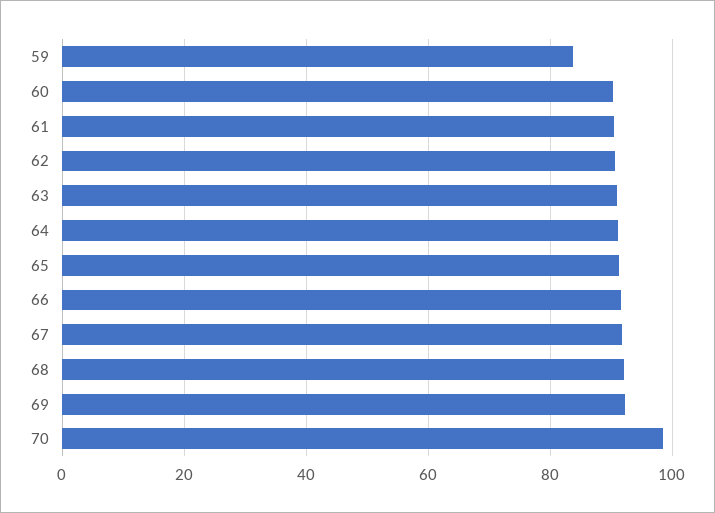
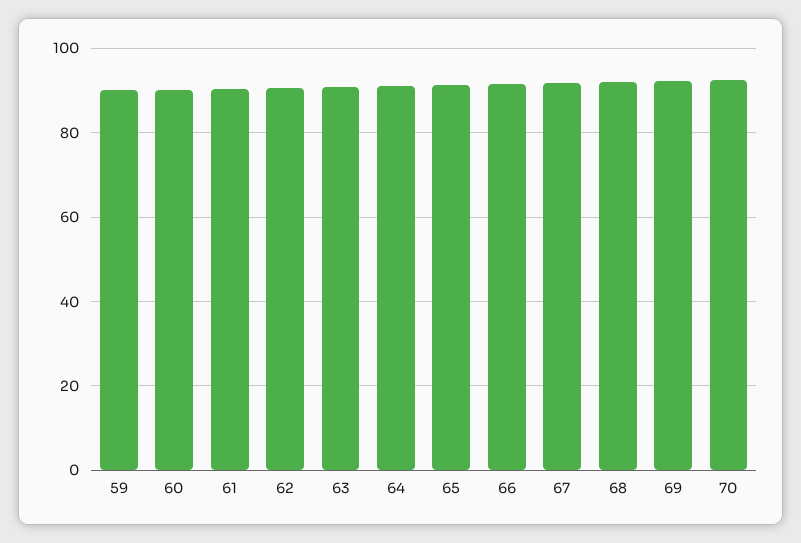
  {
-   "59": 84,
+   "59": 90,
    "60": 90,
    "61": 90,
    "62": 90,
    "63": 90,
    "64": 92,
    "65": 92,
    "66": 92,
    "67": 92,
    "68": 92,
    "69": 92,
-   "70": 98
+   "70": 92
  }

